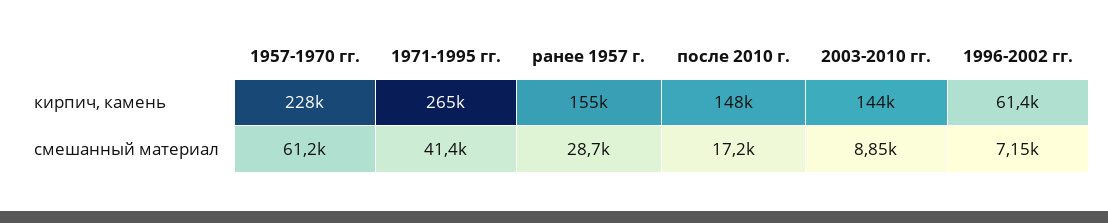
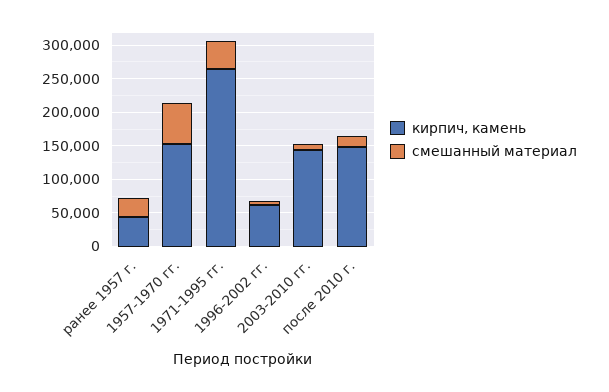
  {
    "кирпич, камень": {
-     "1957-1970 гг.": 228000,
+     "1957-1970 гг.": 150000,
      "1971-1995 гг.": 265000,
-     "ранее 1957 г.": 155000,
+     "ранее 1957 г.": 50000,
      "после 2010 г.": 148000,
      "2003-2010 гг.": 144000,
      "1996-2002 гг.": 61400
    },
    "смешанный материал": {
      "1957-1970 гг.": 61200,
      "1971-1995 гг.": 41400,
      "ранее 1957 г.": 28700,
      "после 2010 г.": 17200,
      "2003-2010 гг.": 8850,
      "1996-2002 гг.": 7150
    }
  }

